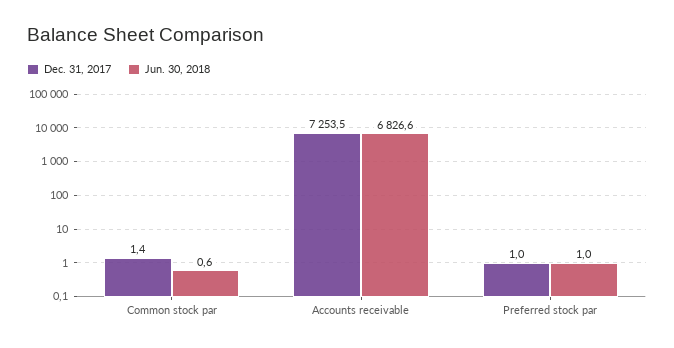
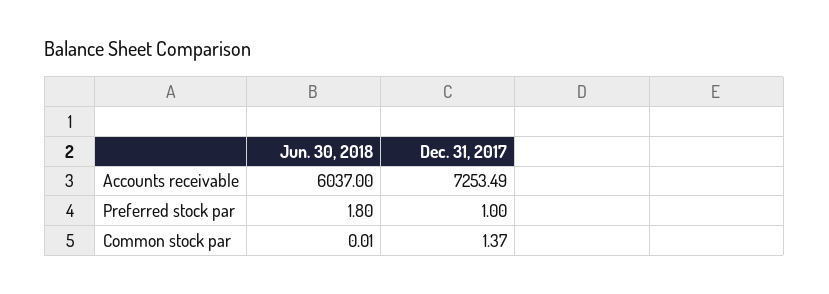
  {
    "Dec. 31, 2017": {
      "Common stock par": 1.37,
      "Accounts receivable": 7253.49,
      "Preferred stock par": 1
    },
    "Jun. 30, 2018": {
-     "Common stock par": 0.6,
+     "Common stock par": 0.01,
-     "Accounts receivable": 6826.6,
+     "Accounts receivable": 6037,
-     "Preferred stock par": 1
+     "Preferred stock par": 1.8
    }
  }

